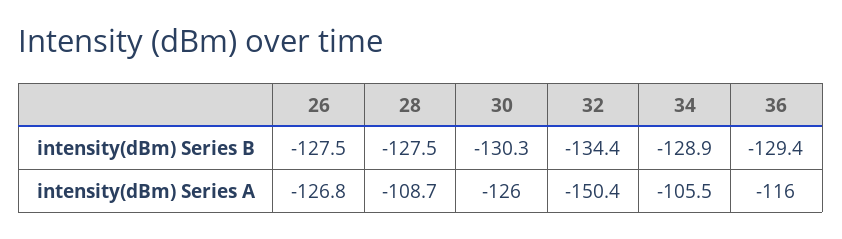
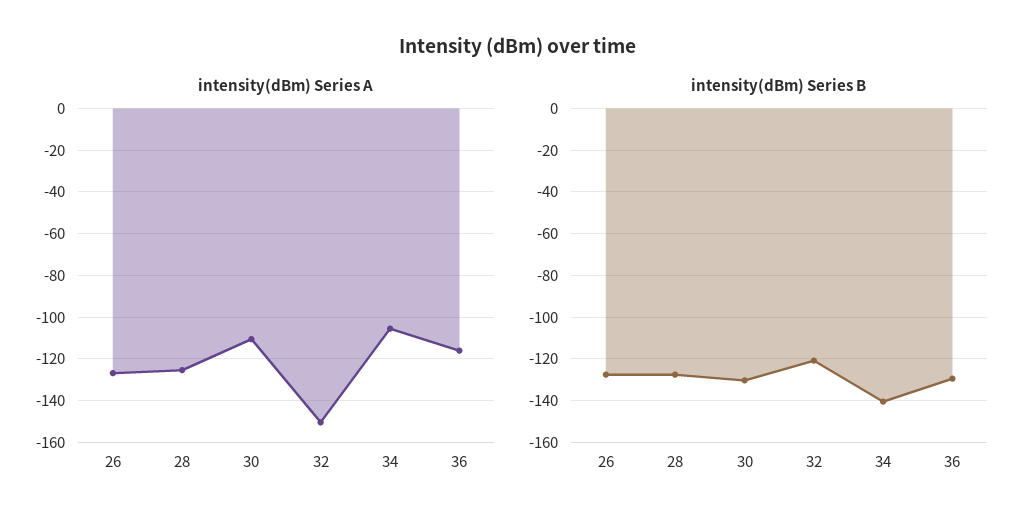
  {
    "intensity(dBm) Series B": {
      "26": -127.5,
      "28": -127.5,
      "30": -130.3,
-     "32": -134.4,
+     "32": -120,
-     "34": -128.9,
+     "34": -140,
      "36": -129.4
    },
    "intensity(dBm) Series A": {
      "26": -126.8,
-     "28": -108.7,
+     "28": -125,
-     "30": -126,
+     "30": -110,
      "32": -150.4,
      "34": -105.5,
      "36": -116
    }
  }

